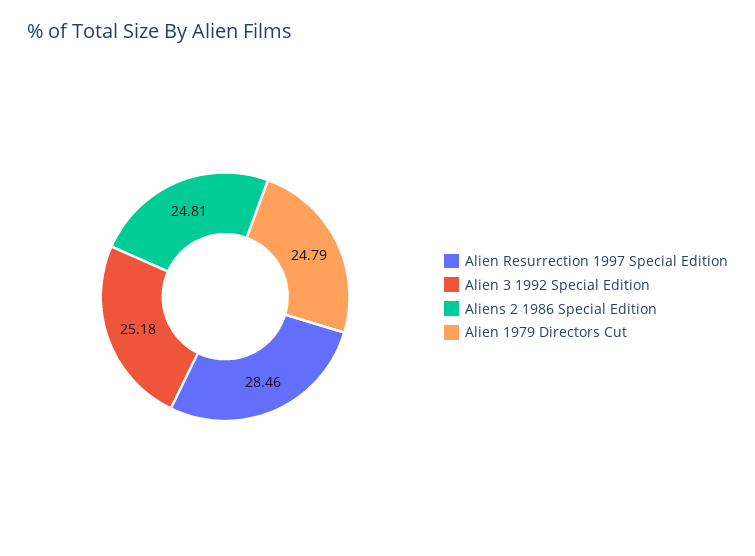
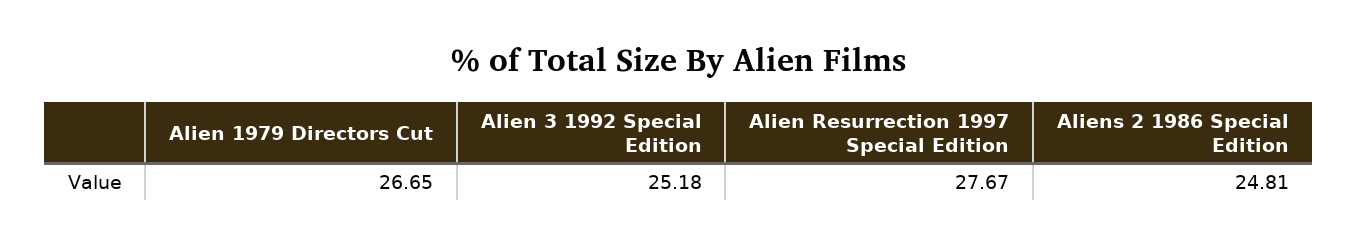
  {
-   "Alien Resurrection 1997 Special Edition": 28.46,
+   "Alien Resurrection 1997 Special Edition": 27.67,
    "Alien 3 1992 Special Edition": 25.18,
    "Aliens 2 1986 Special Edition": 24.81,
-   "Alien 1979 Directors Cut": 24.79
+   "Alien 1979 Directors Cut": 26.65
  }

